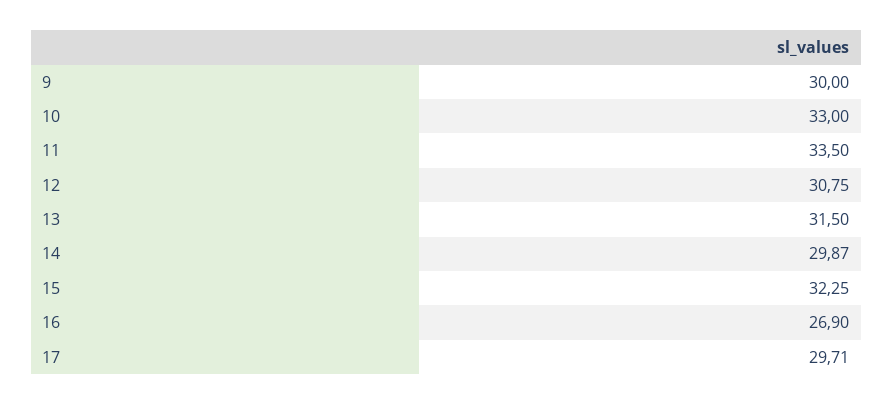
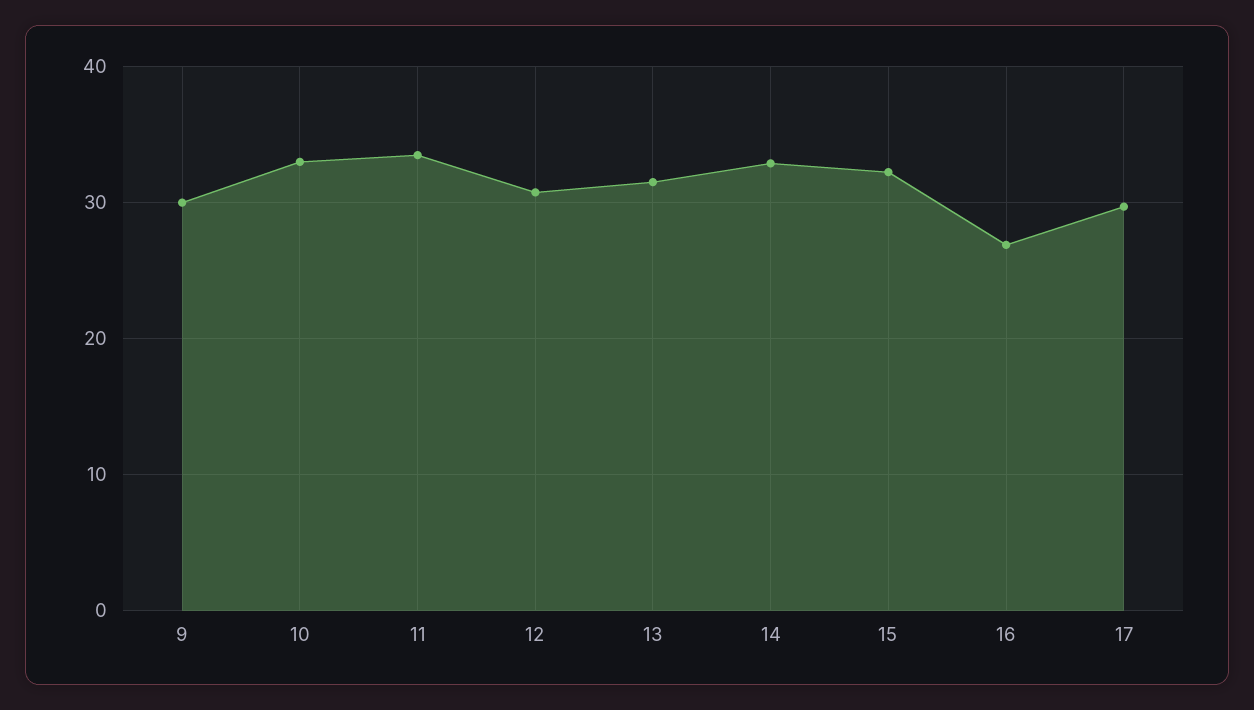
  {
    "9": 30,
    "10": 33,
    "11": 33.5,
    "12": 30.75,
    "13": 31.5,
-   "14": 29.87,
+   "14": 33,
    "15": 32.25,
    "16": 26.9,
    "17": 29.71
  }

